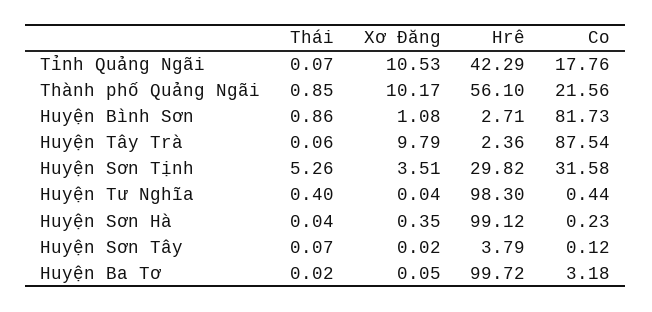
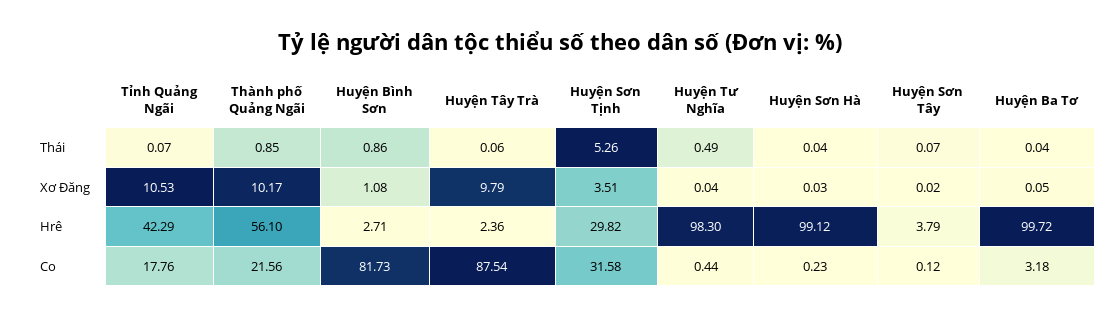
  {
    "Thái": {
      "Tỉnh Quảng Ngãi": 0.07,
      "Thành phố Quảng Ngãi": 0.85,
      "Huyện Bình Sơn": 0.86,
      "Huyện Tây Trà": 0.06,
      "Huyện Sơn Tịnh": 5.26,
-     "Huyện Tư Nghĩa": 0.4,
+     "Huyện Tư Nghĩa": 0.49,
      "Huyện Sơn Hà": 0.04,
      "Huyện Sơn Tây": 0.07,
-     "Huyện Ba Tơ": 0.02
+     "Huyện Ba Tơ": 0.04
    },
    "Xơ Đăng": {
      "Tỉnh Quảng Ngãi": 10.53,
      "Thành phố Quảng Ngãi": 10.17,
      "Huyện Bình Sơn": 1.08,
      "Huyện Tây Trà": 9.79,
      "Huyện Sơn Tịnh": 3.51,
      "Huyện Tư Nghĩa": 0.04,
-     "Huyện Sơn Hà": 0.35,
+     "Huyện Sơn Hà": 0.03,
      "Huyện Sơn Tây": 0.02,
      "Huyện Ba Tơ": 0.05
    },
    "Hrê": {
      "Tỉnh Quảng Ngãi": 42.29,
      "Thành phố Quảng Ngãi": 56.1,
      "Huyện Bình Sơn": 2.71,
      "Huyện Tây Trà": 2.36,
      "Huyện Sơn Tịnh": 29.82,
      "Huyện Tư Nghĩa": 98.3,
      "Huyện Sơn Hà": 99.12,
      "Huyện Sơn Tây": 3.79,
      "Huyện Ba Tơ": 99.72
    },
    "Co": {
      "Tỉnh Quảng Ngãi": 17.76,
      "Thành phố Quảng Ngãi": 21.56,
      "Huyện Bình Sơn": 81.73,
      "Huyện Tây Trà": 87.54,
      "Huyện Sơn Tịnh": 31.58,
      "Huyện Tư Nghĩa": 0.44,
      "Huyện Sơn Hà": 0.23,
      "Huyện Sơn Tây": 0.12,
      "Huyện Ba Tơ": 3.18
    }
  }

